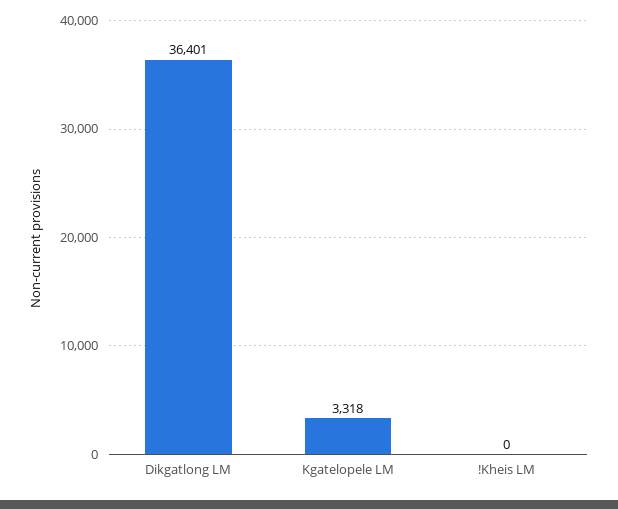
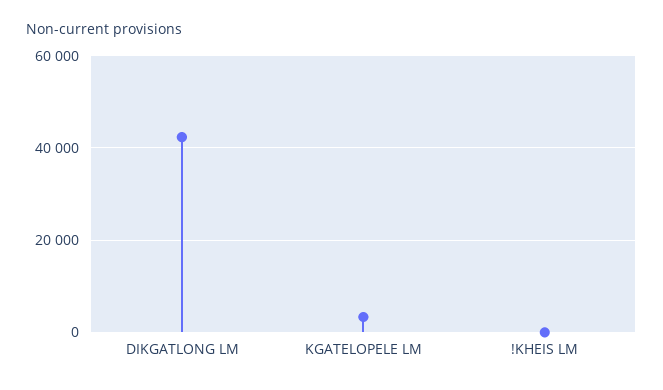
  {
-   "Dikgatlong LM": 36401,
+   "Dikgatlong LM": 42000,
    "Kgatelopele LM": 3318,
    "!Kheis LM": 0
  }

